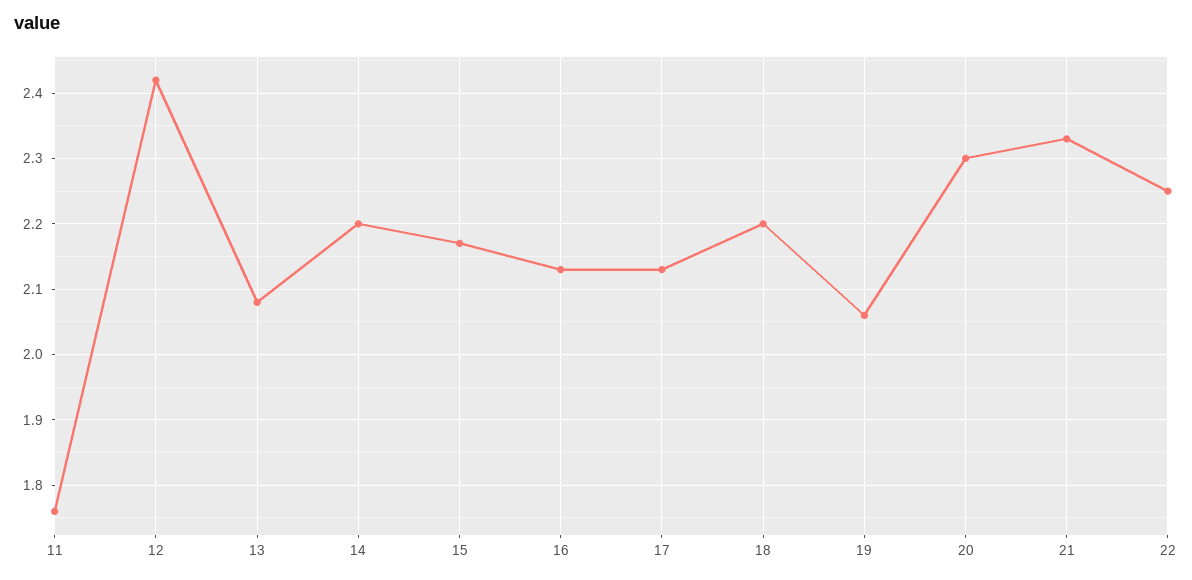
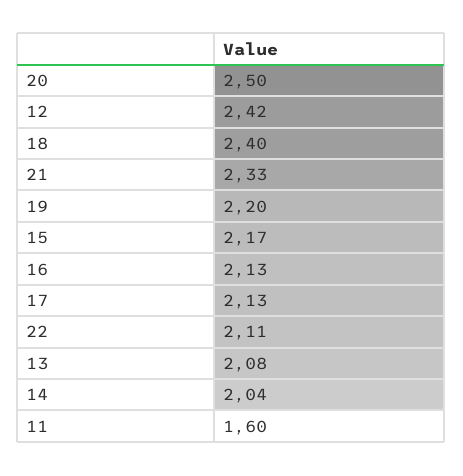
  {
-   "11": 1.76,
+   "11": 1.6,
    "12": 2.42,
    "13": 2.08,
-   "14": 2.2,
+   "14": 2.04,
    "15": 2.17,
    "16": 2.13,
    "17": 2.13,
-   "18": 2.2,
+   "18": 2.4,
-   "19": 2.06,
+   "19": 2.2,
-   "20": 2.3,
+   "20": 2.5,
    "21": 2.33,
-   "22": 2.25
+   "22": 2.11
  }

